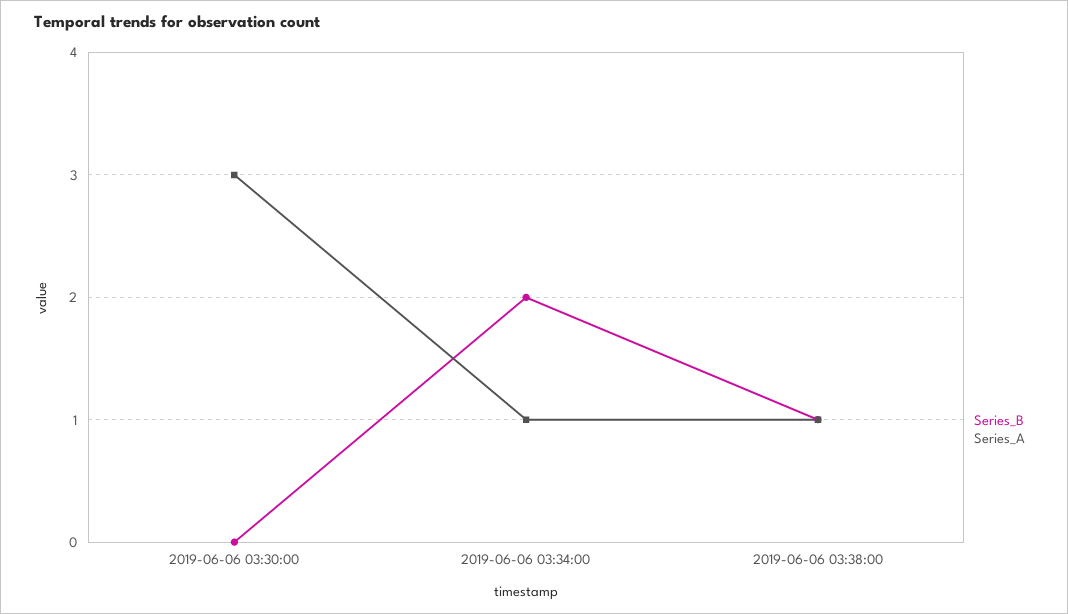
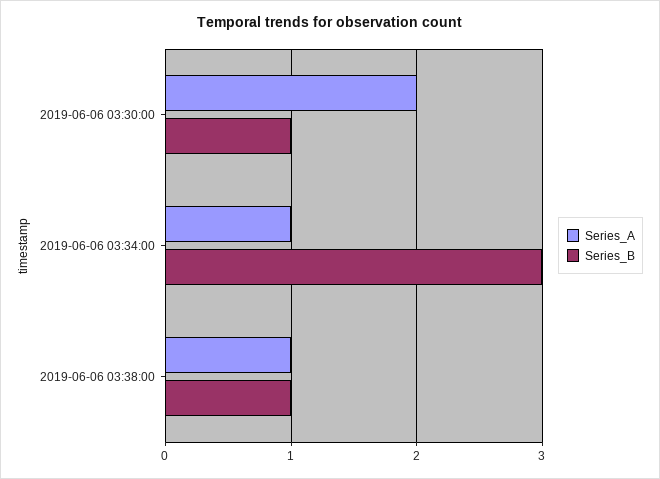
  {
    "Series_B": {
-     "2019-06-06 03:30:00": 0,
+     "2019-06-06 03:30:00": 1,
-     "2019-06-06 03:34:00": 2,
+     "2019-06-06 03:34:00": 3,
      "2019-06-06 03:38:00": 1
    },
    "Series_A": {
-     "2019-06-06 03:30:00": 3,
+     "2019-06-06 03:30:00": 2,
      "2019-06-06 03:34:00": 1,
      "2019-06-06 03:38:00": 1
    }
  }

